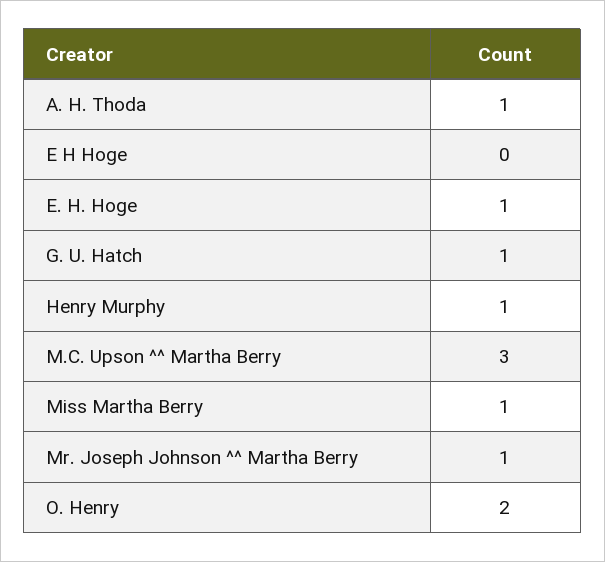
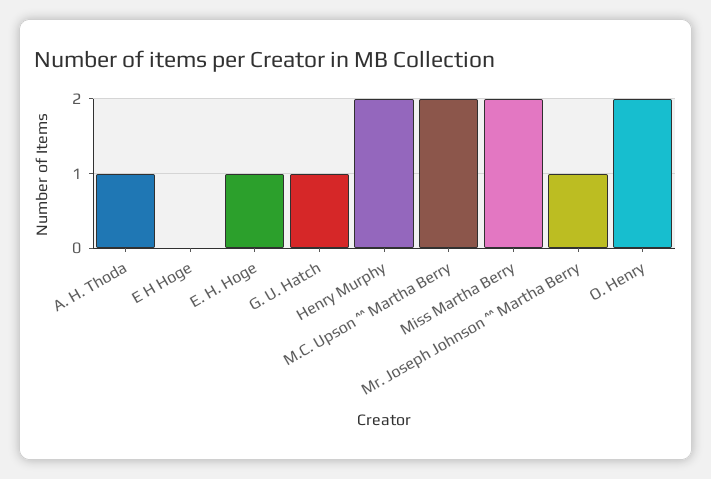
  {
    "A. H. Thoda": 1,
    "E H Hoge": 0,
    "E. H. Hoge": 1,
    "G. U. Hatch": 1,
-   "Henry Murphy": 1,
+   "Henry Murphy": 2,
-   "M.C. Upson ^^ Martha Berry": 3,
+   "M.C. Upson ^^ Martha Berry": 2,
-   "Miss Martha Berry": 1,
+   "Miss Martha Berry": 2,
    "Mr. Joseph Johnson ^^ Martha Berry": 1,
    "O. Henry": 2
  }

